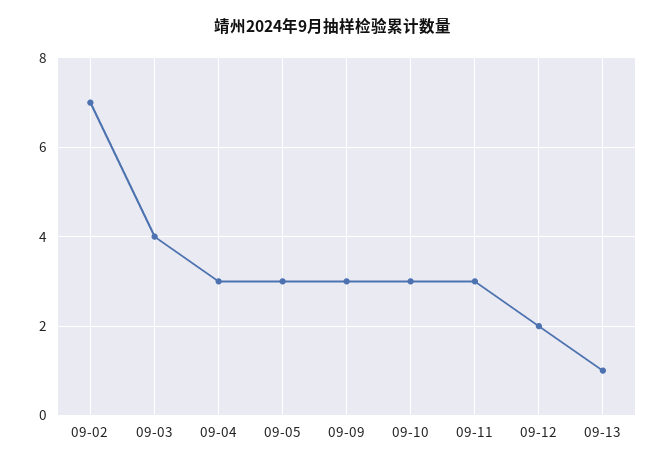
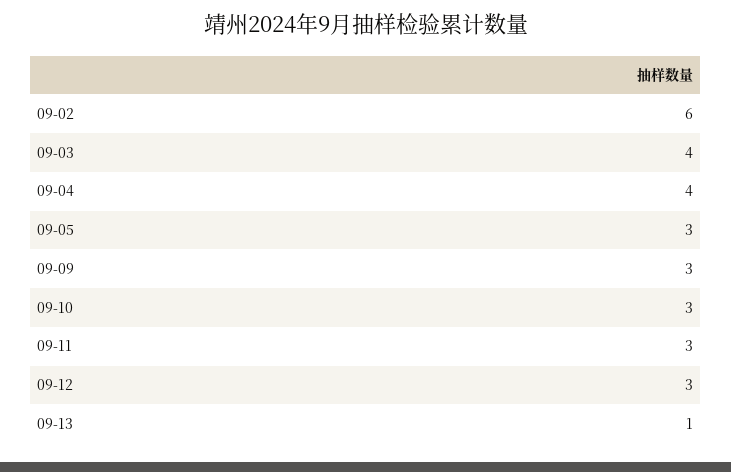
  {
-   "09-02": 7,
+   "09-02": 6,
    "09-03": 4,
-   "09-04": 3,
+   "09-04": 4,
    "09-05": 3,
    "09-09": 3,
    "09-10": 3,
    "09-11": 3,
-   "09-12": 2,
+   "09-12": 3,
    "09-13": 1
  }

